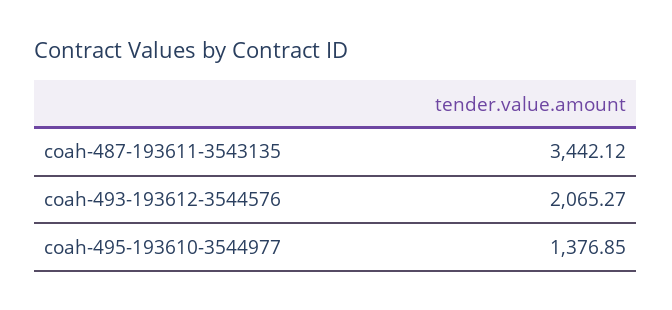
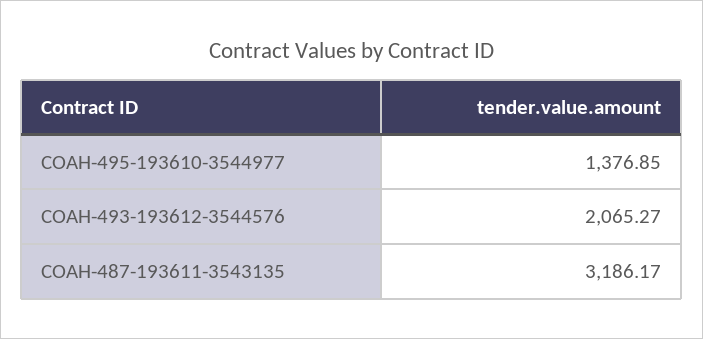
  {
-   "coah-487-193611-3543135": 3442.12,
+   "coah-487-193611-3543135": 3186.17,
    "coah-493-193612-3544576": 2065.27,
    "coah-495-193610-3544977": 1376.85
  }

